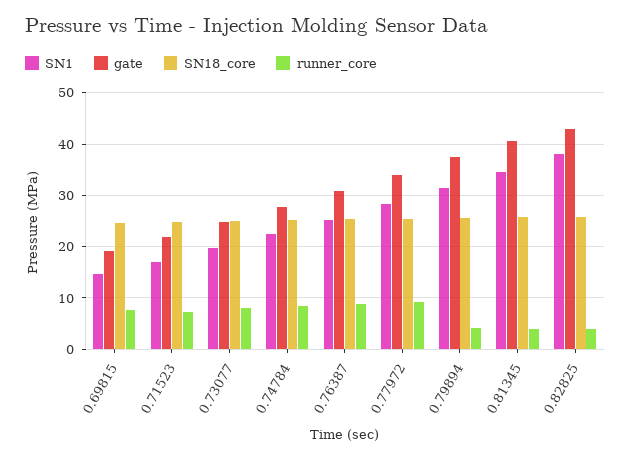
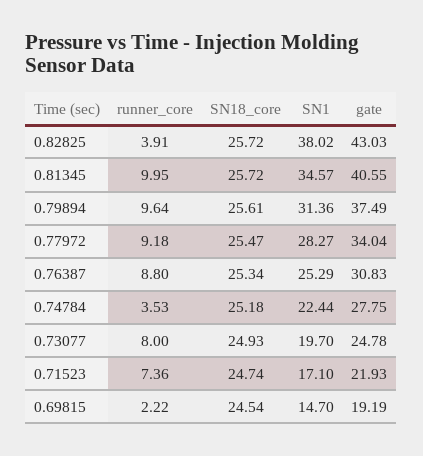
  {
    "SN1": {
      "0.69815": 14.7,
      "0.71523": 17.1,
      "0.73077": 19.7,
      "0.74784": 22.44,
      "0.76387": 25.29,
      "0.77972": 28.27,
      "0.79894": 31.36,
      "0.81345": 34.57,
      "0.82825": 38.02
    },
    "gate": {
      "0.69815": 19.19,
      "0.71523": 21.93,
      "0.73077": 24.78,
      "0.74784": 27.75,
      "0.76387": 30.83,
      "0.77972": 34.04,
      "0.79894": 37.49,
      "0.81345": 40.55,
      "0.82825": 43.03
    },
    "SN18_core": {
      "0.69815": 24.54,
      "0.71523": 24.74,
      "0.73077": 24.93,
      "0.74784": 25.18,
      "0.76387": 25.34,
      "0.77972": 25.47,
      "0.79894": 25.61,
      "0.81345": 25.72,
      "0.82825": 25.72
    },
    "runner_core": {
-     "0.69815": 8,
+     "0.69815": 2.22,
      "0.71523": 7.36,
      "0.73077": 8,
-     "0.74784": 8,
+     "0.74784": 3.53,
      "0.76387": 8.8,
      "0.77972": 9.18,
-     "0.79894": 4,
+     "0.79894": 9.64,
-     "0.81345": 4,
+     "0.81345": 9.95,
      "0.82825": 3.91
    }
  }

